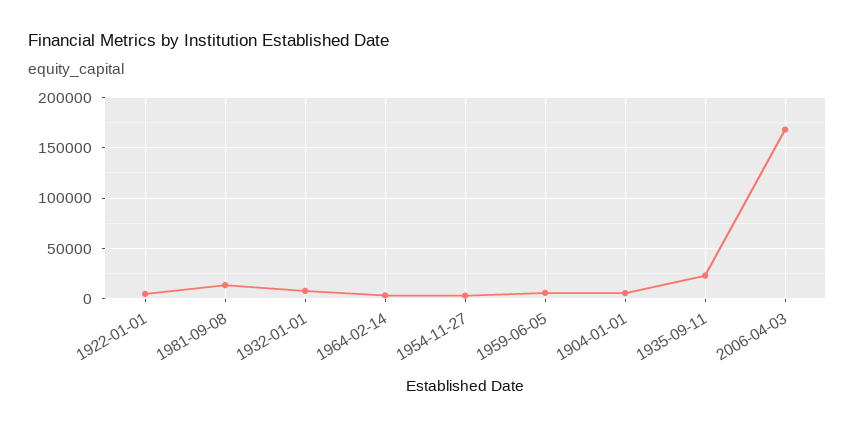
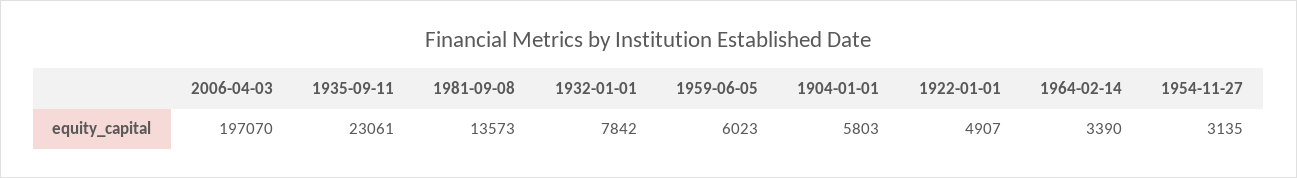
  {
    "1922-01-01": 4907,
    "1981-09-08": 13573,
    "1932-01-01": 7842,
    "1964-02-14": 3390,
    "1954-11-27": 3135,
    "1959-06-05": 6023,
    "1904-01-01": 5803,
    "1935-09-11": 23061,
-   "2006-04-03": 170000
+   "2006-04-03": 197070
  }

